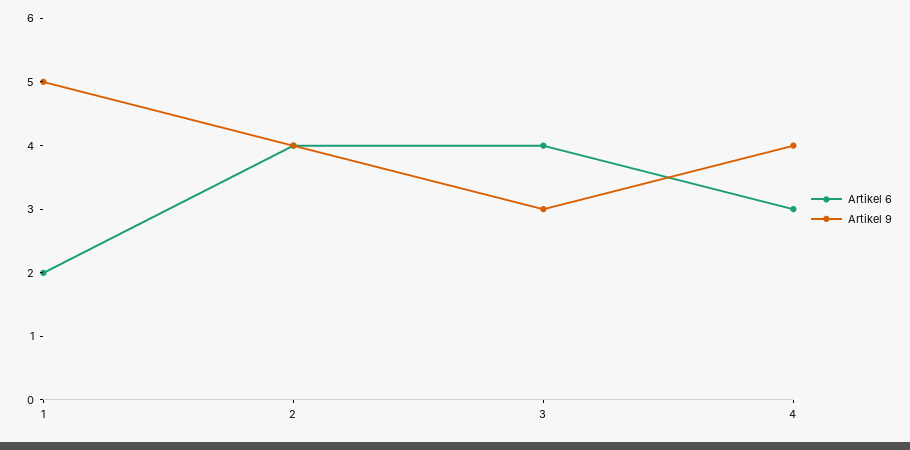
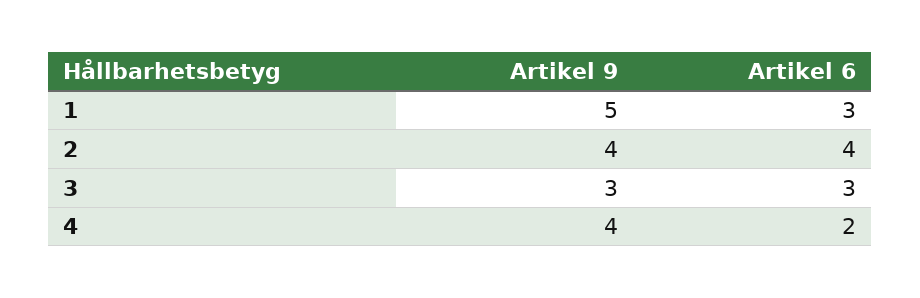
  {
    "Artikel 6": {
-     "1": 2,
+     "1": 3,
      "2": 4,
-     "3": 4,
+     "3": 3,
-     "4": 3
+     "4": 2
    },
    "Artikel 9": {
      "1": 5,
      "2": 4,
      "3": 3,
      "4": 4
    }
  }

